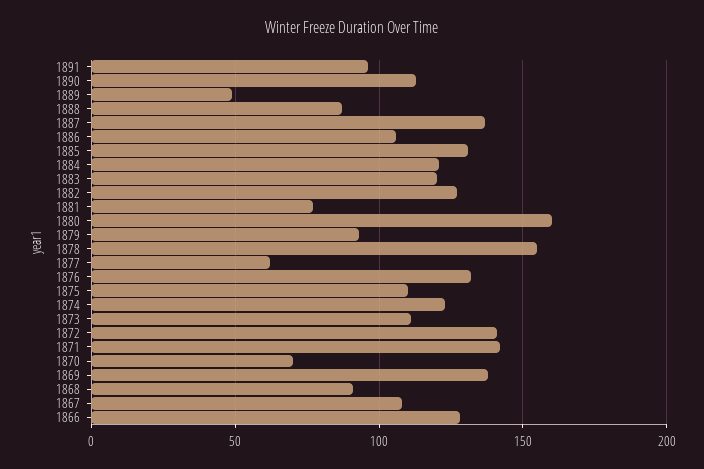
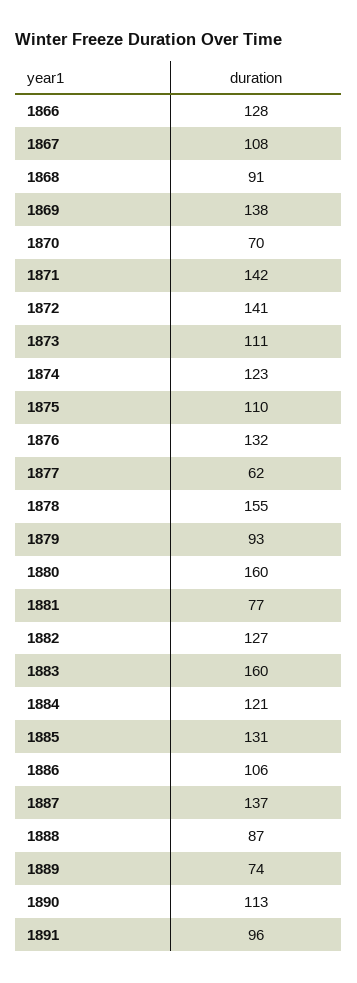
  {
    "1891": 96,
    "1890": 113,
-   "1889": 50,
+   "1889": 74,
    "1888": 87,
    "1887": 137,
    "1886": 106,
    "1885": 131,
    "1884": 121,
-   "1883": 120,
+   "1883": 160,
    "1882": 127,
    "1881": 77,
    "1880": 160,
    "1879": 93,
    "1878": 155,
    "1877": 62,
    "1876": 132,
    "1875": 110,
    "1874": 123,
    "1873": 111,
    "1872": 141,
    "1871": 142,
    "1870": 70,
    "1869": 138,
    "1868": 91,
    "1867": 108,
    "1866": 128
  }

